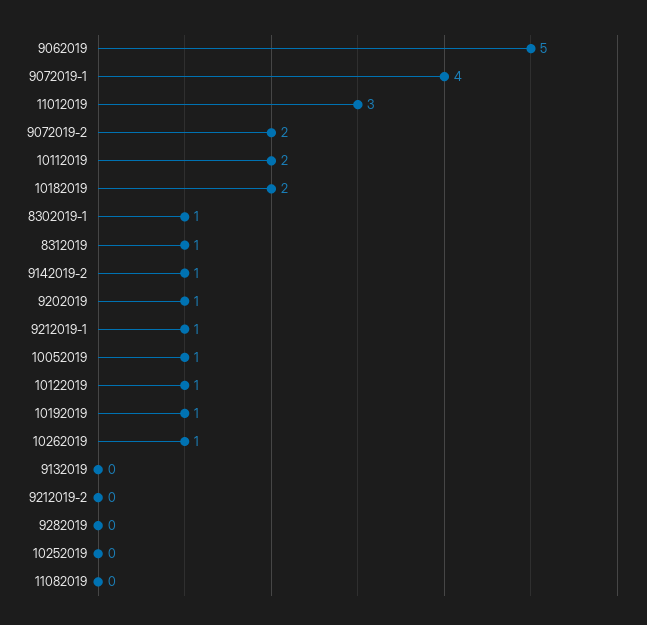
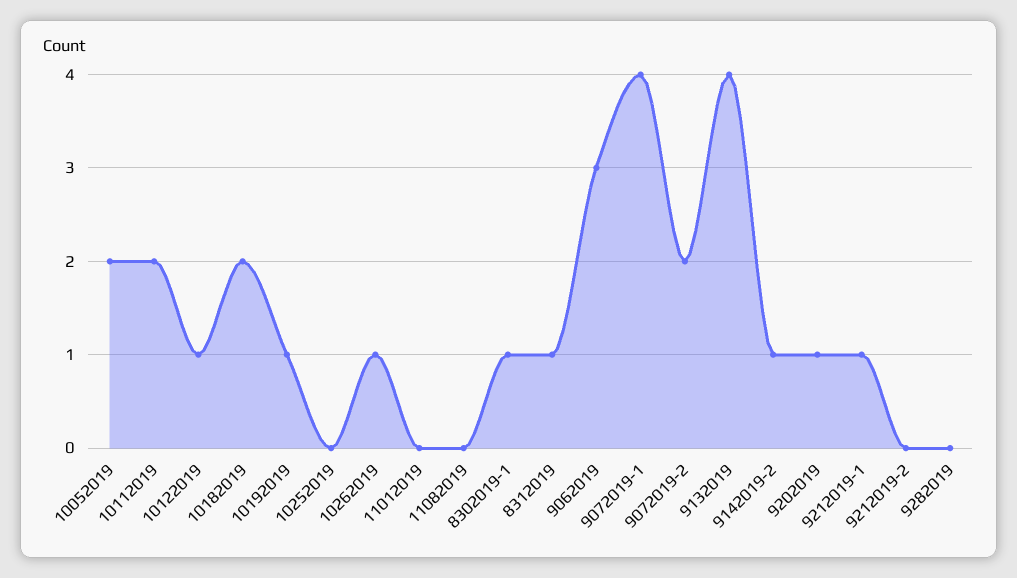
  {
-   "9062019": 5,
+   "9062019": 3,
    "9072019-1": 4,
-   "11012019": 3,
+   "11012019": 0,
    "9072019-2": 2,
    "10112019": 2,
    "10182019": 2,
    "8302019-1": 1,
    "8312019": 1,
    "9142019-2": 1,
    "9202019": 1,
    "9212019-1": 1,
-   "10052019": 1,
+   "10052019": 2,
    "10122019": 1,
    "10192019": 1,
    "10262019": 1,
-   "9132019": 0,
+   "9132019": 4,
    "9212019-2": 0,
    "9282019": 0,
    "10252019": 0,
    "11082019": 0
  }

